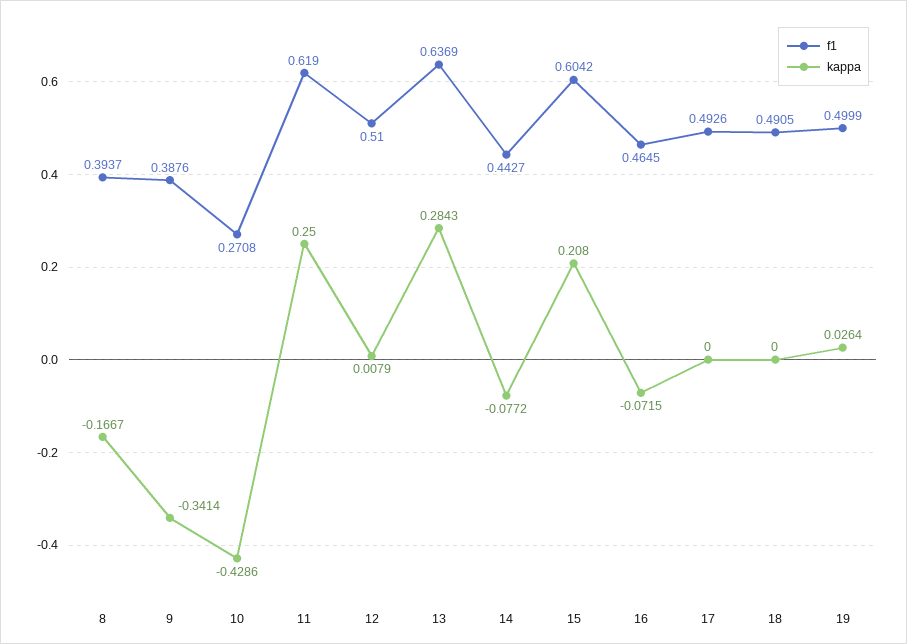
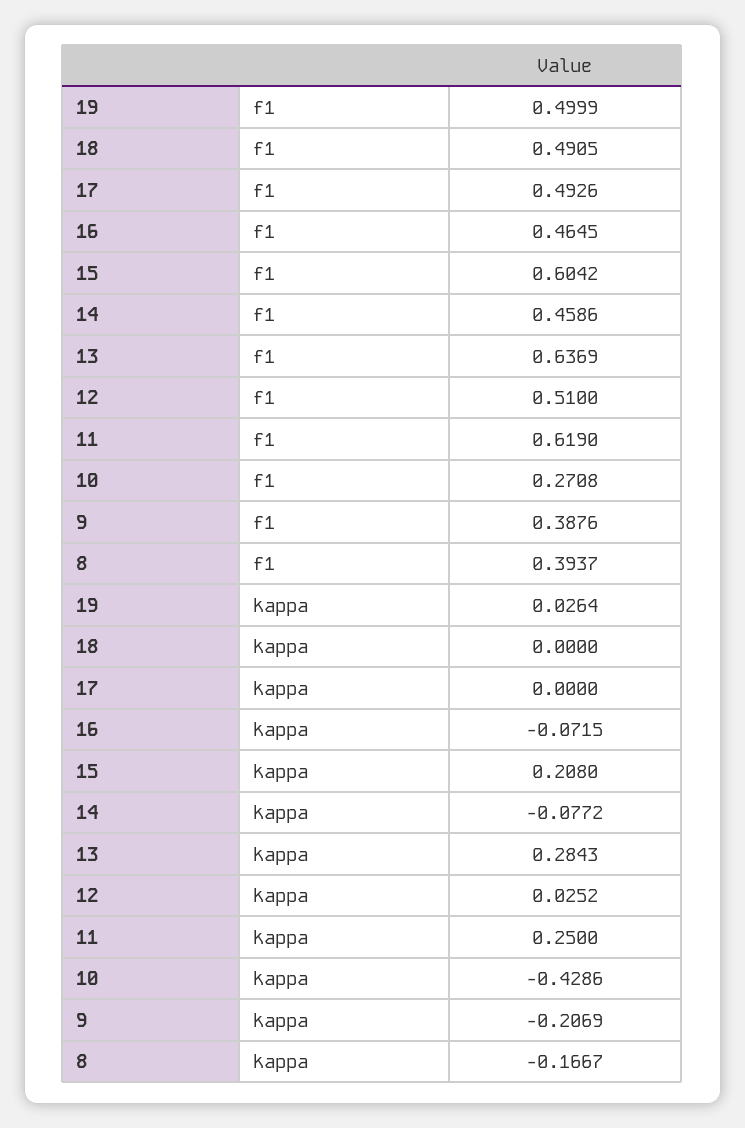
  {
    "f1": {
      "8": 0.3937,
      "9": 0.3876,
      "10": 0.2708,
      "11": 0.619,
      "12": 0.51,
      "13": 0.6369,
-     "14": 0.4427,
+     "14": 0.4586,
      "15": 0.6042,
      "16": 0.4645,
      "17": 0.4926,
      "18": 0.4905,
      "19": 0.4999
    },
    "kappa": {
      "8": -0.1667,
-     "9": -0.3414,
+     "9": -0.2069,
      "10": -0.4286,
      "11": 0.25,
-     "12": 0.0079,
+     "12": 0.0252,
      "13": 0.2843,
      "14": -0.0772,
      "15": 0.208,
      "16": -0.0715,
      "17": 0,
      "18": 0,
      "19": 0.0264
    }
  }

